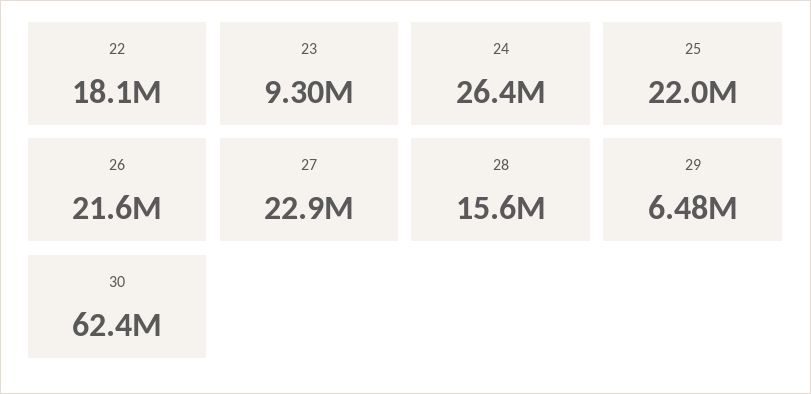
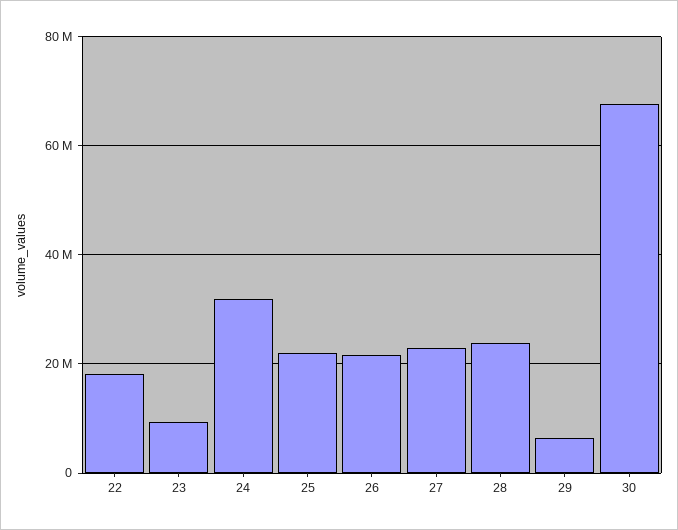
  {
    "22": 18100000,
    "23": 9300000,
-   "24": 26400000,
+   "24": 32000000,
    "25": 22000000,
    "26": 21600000,
    "27": 22900000,
-   "28": 15600000,
+   "28": 24000000,
    "29": 6480000,
-   "30": 62400000
+   "30": 68000000
  }

